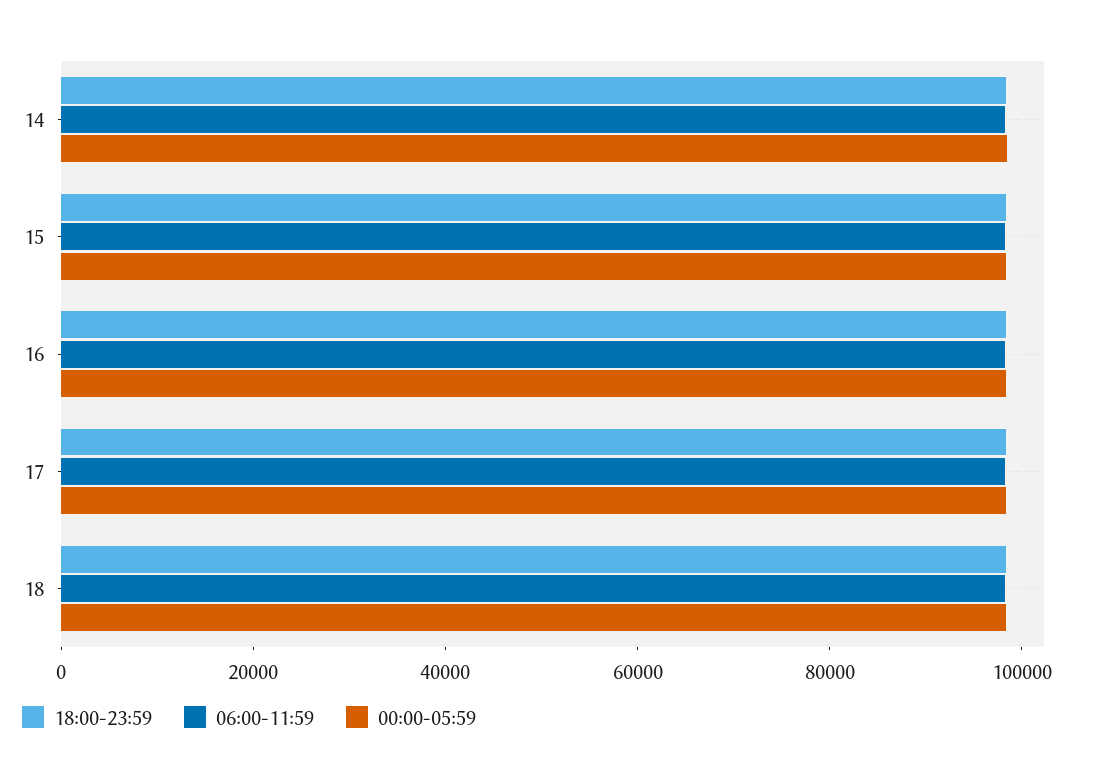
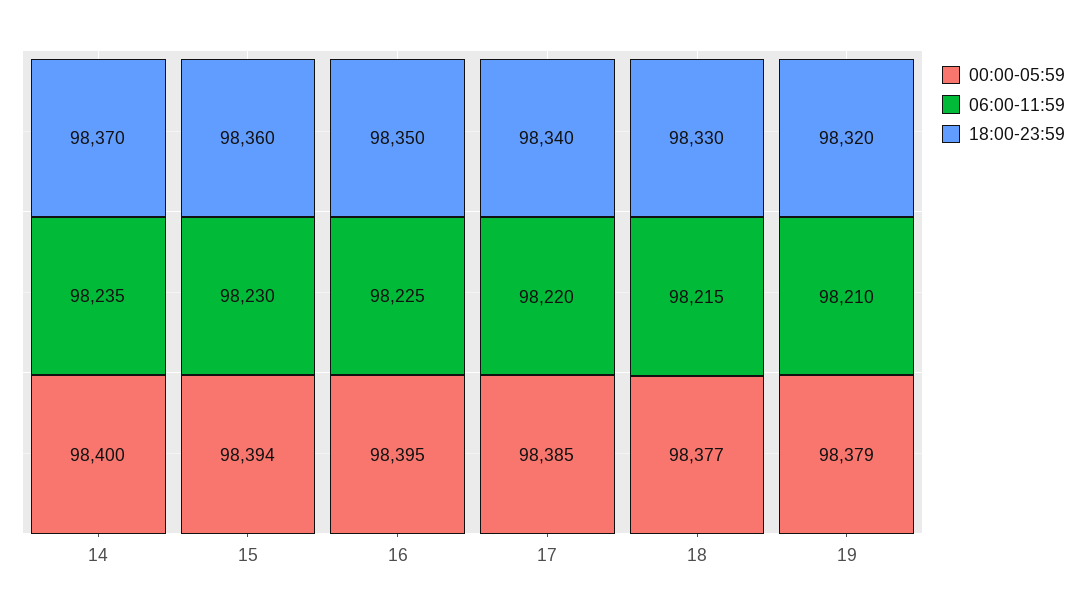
  {
    "18:00-23:59": {
      "14": 98370,
      "15": 98360,
      "16": 98350,
      "17": 98340,
-     "18": 98330
+     "18": 98330,
+     "19": 98320
    },
    "06:00-11:59": {
      "14": 98235,
      "15": 98230,
      "16": 98225,
      "17": 98220,
-     "18": 98215
+     "18": 98215,
+     "19": 98210
    },
    "00:00-05:59": {
      "14": 98400,
      "15": 98394,
      "16": 98395,
      "17": 98385,
-     "18": 98377
+     "18": 98377,
+     "19": 98379
    }
  }

